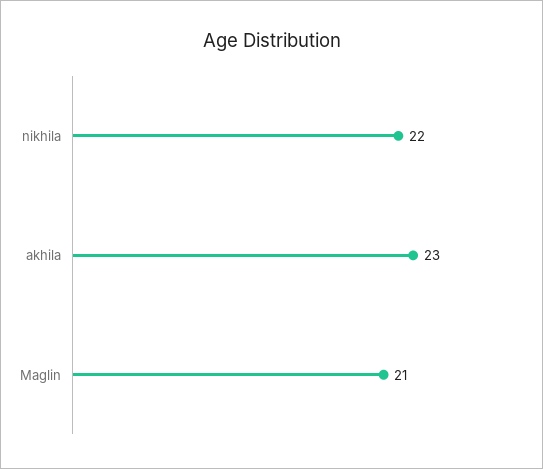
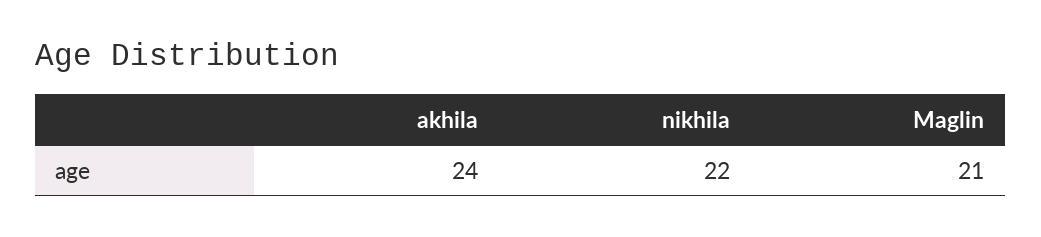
  {
    "nikhila": 22,
-   "akhila": 23,
+   "akhila": 24,
    "Maglin": 21
  }

